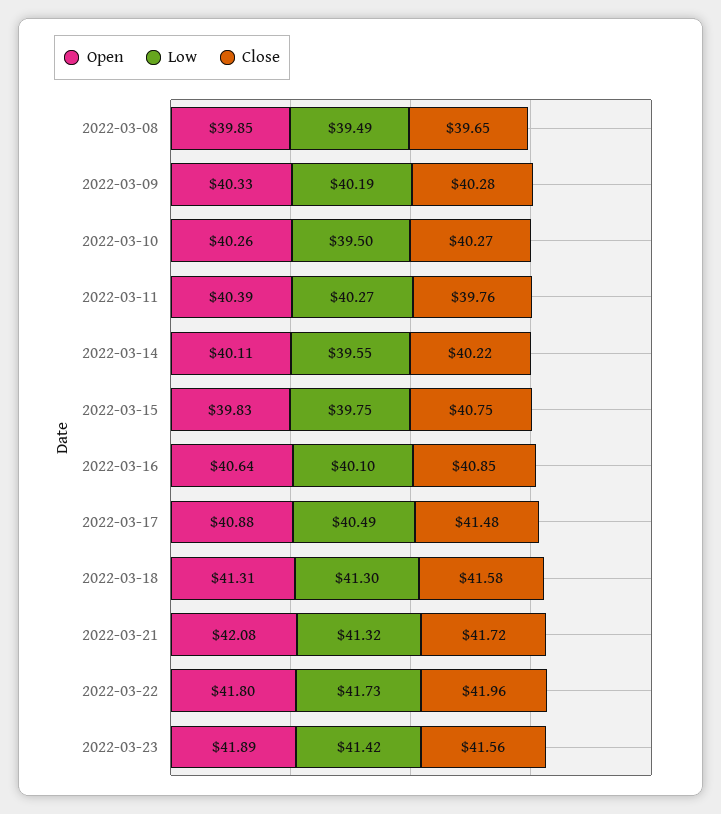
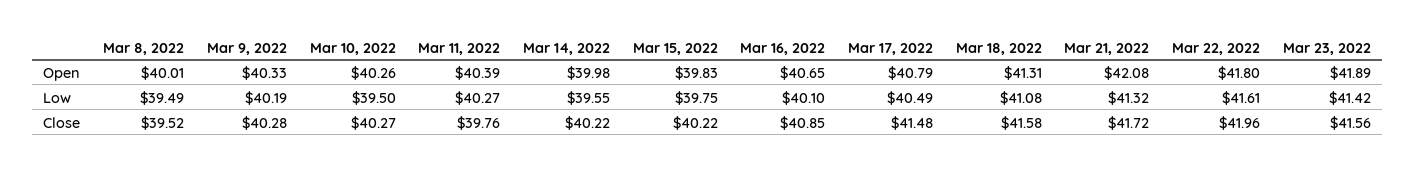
  {
    "Open": {
-     "2022-03-08": 39.85,
+     "2022-03-08": 40.01,
      "2022-03-09": 40.33,
      "2022-03-10": 40.26,
      "2022-03-11": 40.39,
-     "2022-03-14": 40.11,
+     "2022-03-14": 39.98,
      "2022-03-15": 39.83,
-     "2022-03-16": 40.64,
+     "2022-03-16": 40.65,
-     "2022-03-17": 40.88,
+     "2022-03-17": 40.79,
      "2022-03-18": 41.31,
      "2022-03-21": 42.08,
      "2022-03-22": 41.8,
      "2022-03-23": 41.89
    },
    "Low": {
      "2022-03-08": 39.49,
      "2022-03-09": 40.19,
      "2022-03-10": 39.5,
      "2022-03-11": 40.27,
      "2022-03-14": 39.55,
      "2022-03-15": 39.75,
      "2022-03-16": 40.1,
      "2022-03-17": 40.49,
-     "2022-03-18": 41.3,
+     "2022-03-18": 41.08,
      "2022-03-21": 41.32,
-     "2022-03-22": 41.73,
+     "2022-03-22": 41.61,
      "2022-03-23": 41.42
    },
    "Close": {
-     "2022-03-08": 39.65,
+     "2022-03-08": 39.52,
      "2022-03-09": 40.28,
      "2022-03-10": 40.27,
      "2022-03-11": 39.76,
      "2022-03-14": 40.22,
-     "2022-03-15": 40.75,
+     "2022-03-15": 40.22,
      "2022-03-16": 40.85,
      "2022-03-17": 41.48,
      "2022-03-18": 41.58,
      "2022-03-21": 41.72,
      "2022-03-22": 41.96,
      "2022-03-23": 41.56
    }
  }

